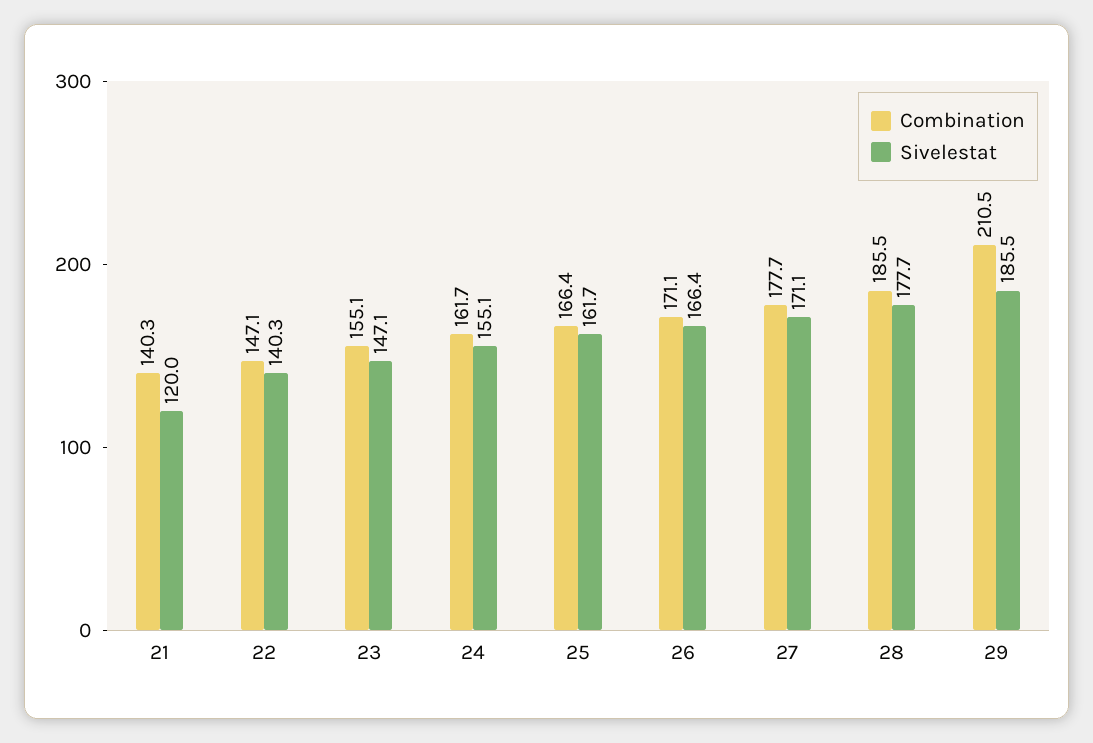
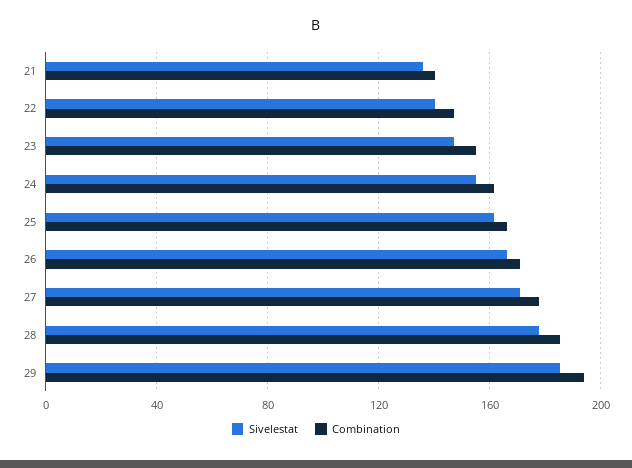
  {
    "Combination": {
      "21": 140.3,
      "22": 147.1,
      "23": 155.1,
      "24": 161.7,
      "25": 166.4,
      "26": 171.1,
      "27": 177.7,
      "28": 185.5,
-     "29": 210.5
+     "29": 195
    },
    "Sivelestat": {
-     "21": 120,
+     "21": 135,
      "22": 140.3,
      "23": 147.1,
      "24": 155.1,
      "25": 161.7,
      "26": 166.4,
      "27": 171.1,
      "28": 177.7,
      "29": 185.5
    }
  }

